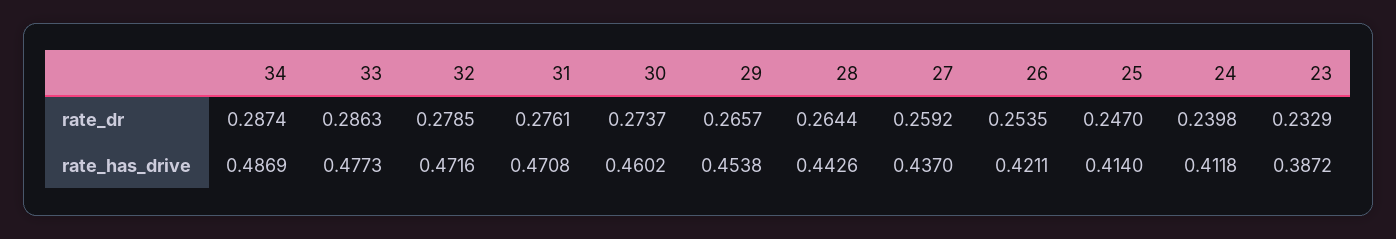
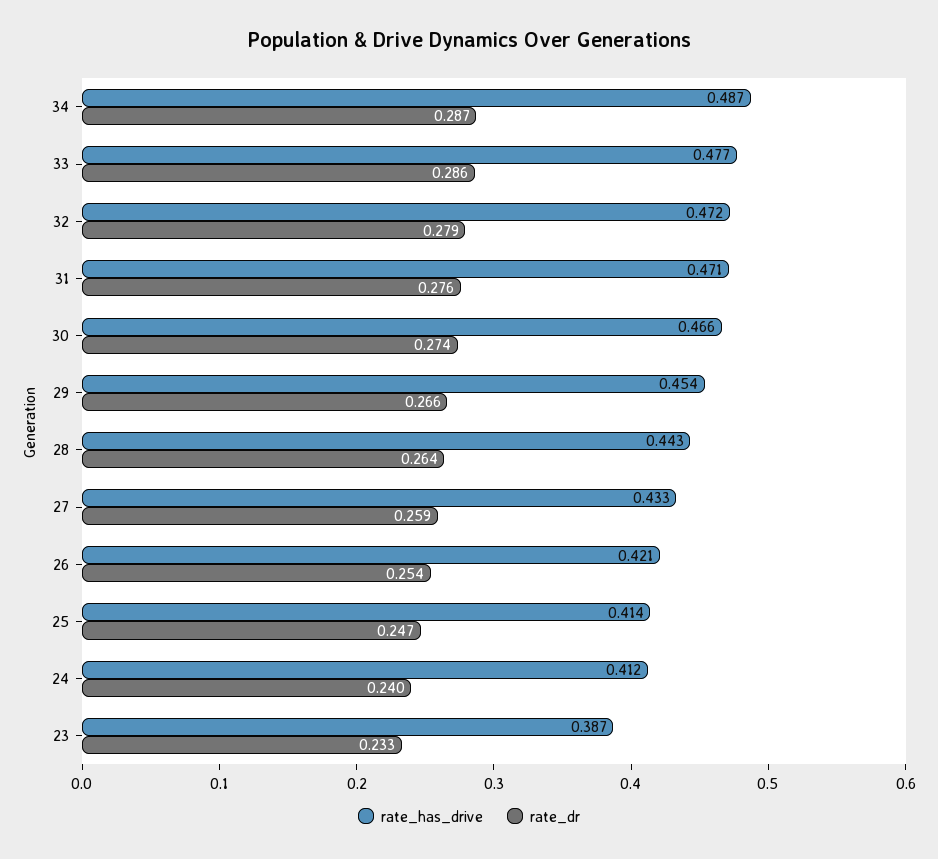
  {
    "rate_dr": {
      "34": 0.2874,
      "33": 0.2863,
      "32": 0.2785,
      "31": 0.2761,
      "30": 0.2737,
      "29": 0.2657,
      "28": 0.2644,
      "27": 0.2592,
      "26": 0.2535,
      "25": 0.247,
      "24": 0.2398,
      "23": 0.2329
    },
    "rate_has_drive": {
      "34": 0.4869,
      "33": 0.4773,
      "32": 0.4716,
      "31": 0.4708,
-     "30": 0.4602,
+     "30": 0.466,
      "29": 0.4538,
      "28": 0.4426,
-     "27": 0.437,
+     "27": 0.433,
      "26": 0.4211,
      "25": 0.414,
      "24": 0.4118,
      "23": 0.3872
    }
  }

